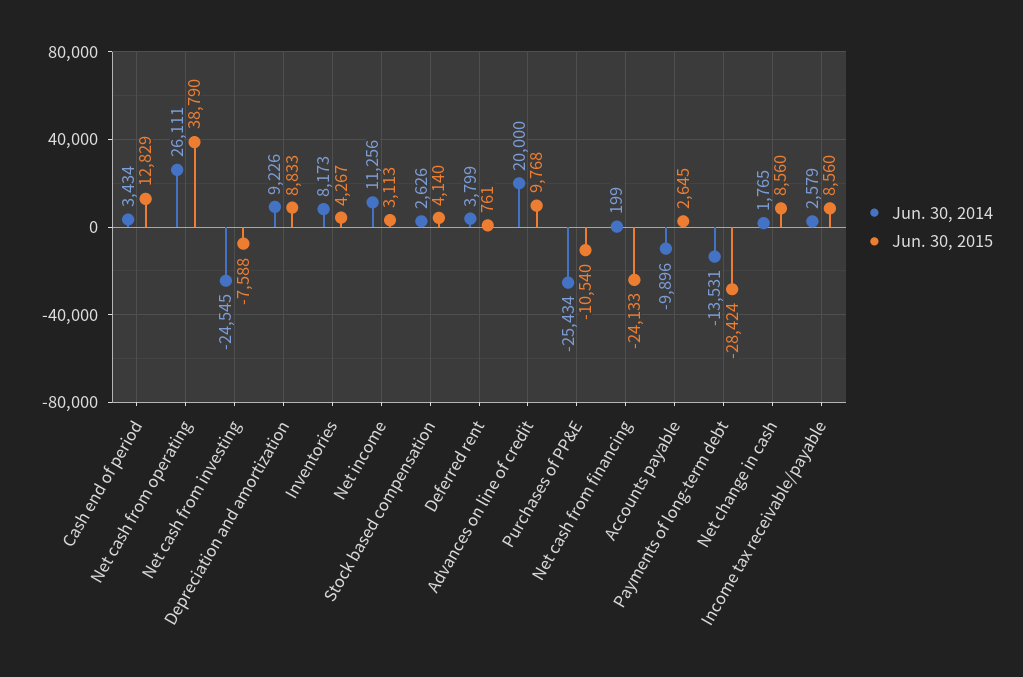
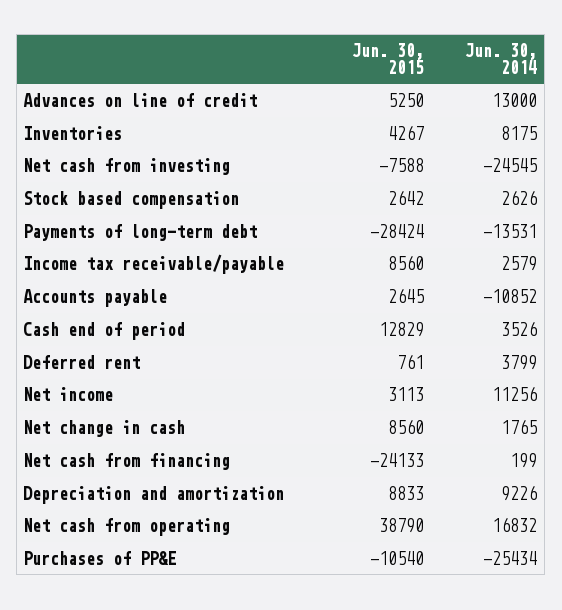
  {
    "Jun. 30, 2014": {
-     "Cash end of period": 3434,
+     "Cash end of period": 3526,
-     "Net cash from operating": 26111,
+     "Net cash from operating": 16832,
      "Net cash from investing": -24545,
      "Depreciation and amortization": 9226,
-     "Inventories": 8173,
+     "Inventories": 8175,
      "Net income": 11256,
      "Stock based compensation": 2626,
      "Deferred rent": 3799,
-     "Advances on line of credit": 20000,
+     "Advances on line of credit": 13000,
      "Purchases of PP&E": -25434,
      "Net cash from financing": 199,
-     "Accounts payable": -9896,
+     "Accounts payable": -10852,
      "Payments of long-term debt": -13531,
      "Net change in cash": 1765,
      "Income tax receivable/payable": 2579
    },
    "Jun. 30, 2015": {
      "Cash end of period": 12829,
      "Net cash from operating": 38790,
      "Net cash from investing": -7588,
      "Depreciation and amortization": 8833,
      "Inventories": 4267,
      "Net income": 3113,
-     "Stock based compensation": 4140,
+     "Stock based compensation": 2642,
      "Deferred rent": 761,
-     "Advances on line of credit": 9768,
+     "Advances on line of credit": 5250,
      "Purchases of PP&E": -10540,
      "Net cash from financing": -24133,
      "Accounts payable": 2645,
      "Payments of long-term debt": -28424,
      "Net change in cash": 8560,
      "Income tax receivable/payable": 8560
    }
  }

